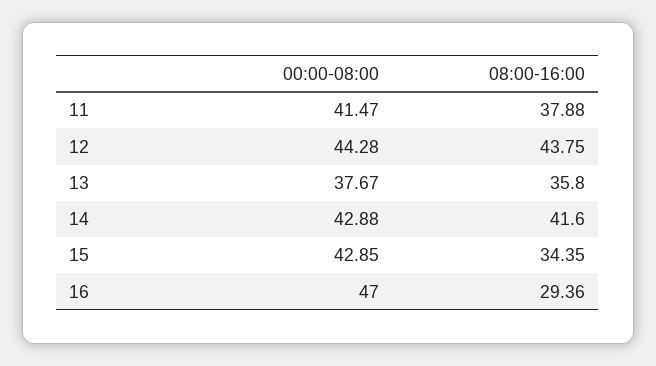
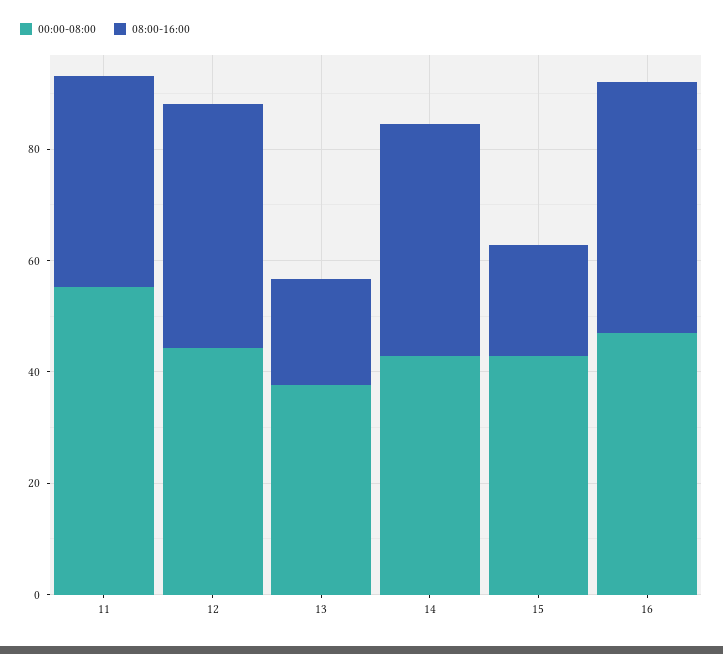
  {
    "00:00-08:00": {
-     "11": 41.47,
+     "11": 55,
      "12": 44.28,
      "13": 37.67,
      "14": 42.88,
      "15": 42.85,
      "16": 47
    },
    "08:00-16:00": {
      "11": 37.88,
      "12": 43.75,
-     "13": 35.8,
+     "13": 20,
      "14": 41.6,
-     "15": 34.35,
+     "15": 20,
-     "16": 29.36
+     "16": 45
    }
  }

